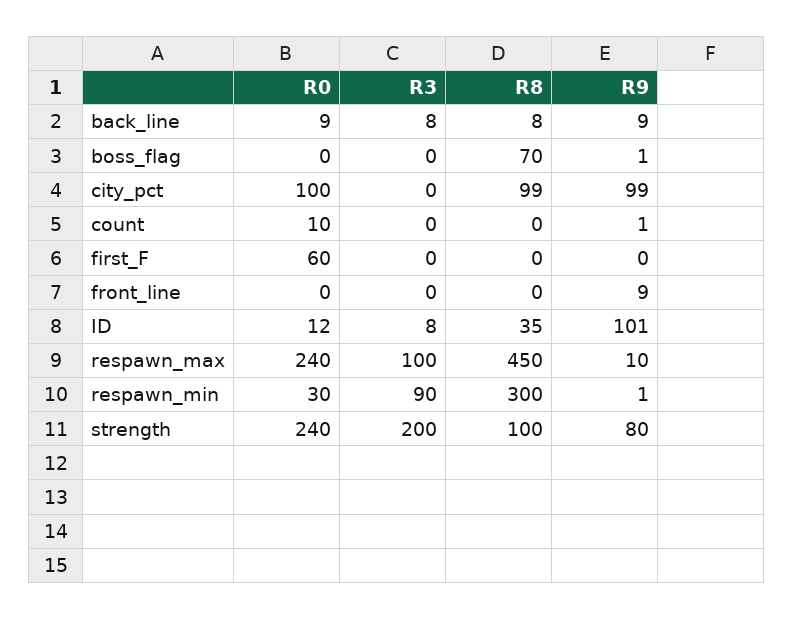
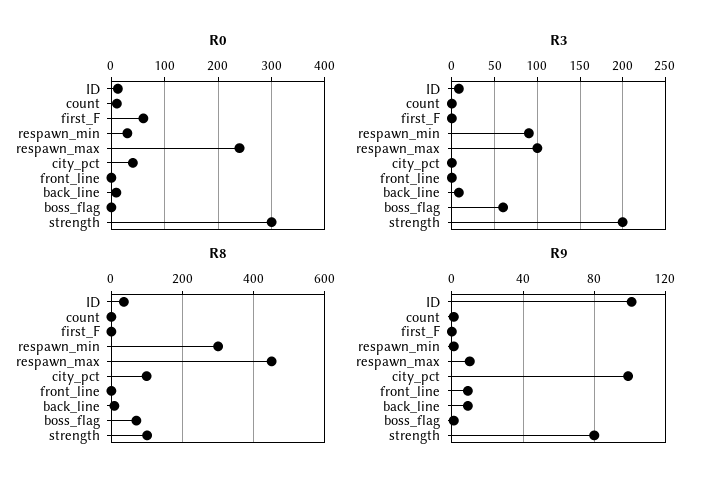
  {
    "R0": {
      "back_line": 9,
      "boss_flag": 0,
-     "city_pct": 100,
+     "city_pct": 40,
      "count": 10,
      "first_F": 60,
      "front_line": 0,
      "ID": 12,
      "respawn_max": 240,
      "respawn_min": 30,
-     "strength": 240
+     "strength": 300
    },
    "R3": {
      "back_line": 8,
-     "boss_flag": 0,
+     "boss_flag": 60,
      "city_pct": 0,
      "count": 0,
      "first_F": 0,
      "front_line": 0,
      "ID": 8,
      "respawn_max": 100,
      "respawn_min": 90,
      "strength": 200
    },
    "R8": {
      "back_line": 8,
      "boss_flag": 70,
      "city_pct": 99,
      "count": 0,
      "first_F": 0,
      "front_line": 0,
      "ID": 35,
      "respawn_max": 450,
      "respawn_min": 300,
      "strength": 100
    },
    "R9": {
      "back_line": 9,
      "boss_flag": 1,
      "city_pct": 99,
      "count": 1,
      "first_F": 0,
      "front_line": 9,
      "ID": 101,
      "respawn_max": 10,
      "respawn_min": 1,
      "strength": 80
    }
  }

